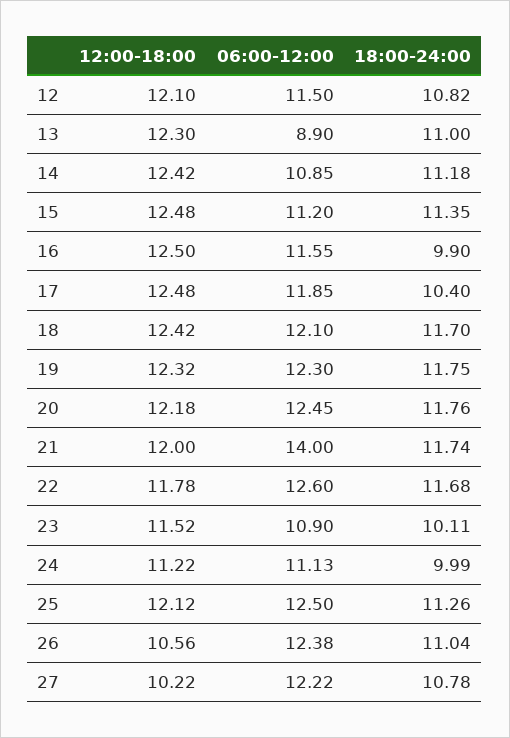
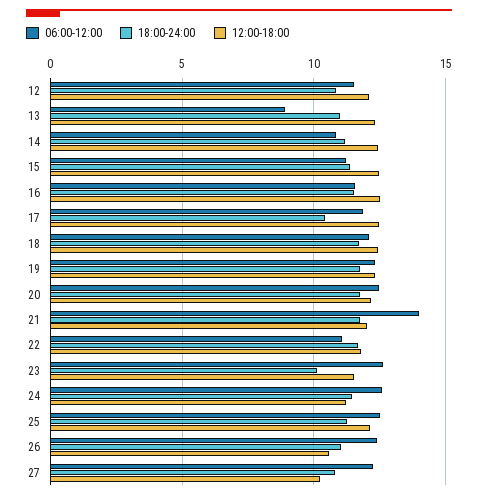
  {
    "12:00-18:00": {
      "12": 12.1,
      "13": 12.3,
      "14": 12.42,
      "15": 12.48,
      "16": 12.5,
      "17": 12.48,
      "18": 12.42,
      "19": 12.32,
      "20": 12.18,
      "21": 12,
      "22": 11.78,
      "23": 11.52,
      "24": 11.22,
      "25": 12.12,
      "26": 10.56,
      "27": 10.22
    },
    "06:00-12:00": {
      "12": 11.5,
      "13": 8.9,
      "14": 10.85,
      "15": 11.2,
      "16": 11.55,
      "17": 11.85,
      "18": 12.1,
      "19": 12.3,
      "20": 12.45,
      "21": 14,
-     "22": 12.6,
+     "22": 11,
-     "23": 10.9,
+     "23": 12.5,
-     "24": 11.13,
+     "24": 12.5,
      "25": 12.5,
      "26": 12.38,
      "27": 12.22
    },
    "18:00-24:00": {
      "12": 10.82,
      "13": 11,
      "14": 11.18,
      "15": 11.35,
-     "16": 9.9,
+     "16": 11.5,
      "17": 10.4,
      "18": 11.7,
      "19": 11.75,
      "20": 11.76,
      "21": 11.74,
      "22": 11.68,
      "23": 10.11,
-     "24": 9.99,
+     "24": 11.5,
      "25": 11.26,
      "26": 11.04,
      "27": 10.78
    }
  }

